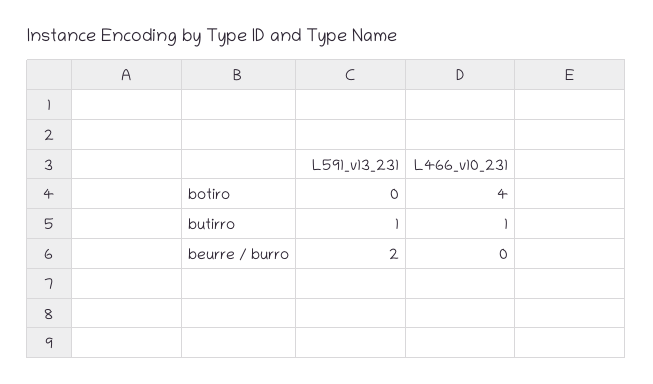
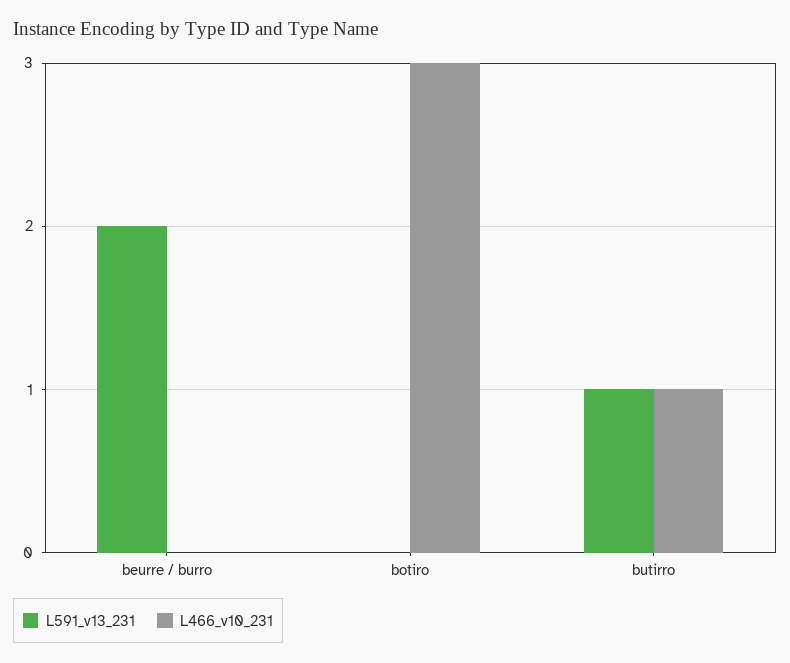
  {
    "L591_v13_231": {
      "botiro": 0,
      "butirro": 1,
      "beurre / burro": 2
    },
    "L466_v10_231": {
-     "botiro": 4,
+     "botiro": 3,
      "butirro": 1,
      "beurre / burro": 0
    }
  }

